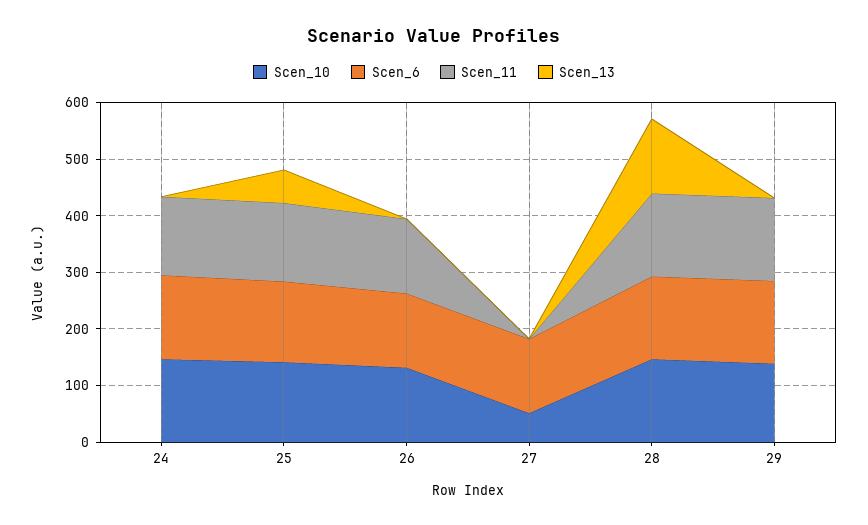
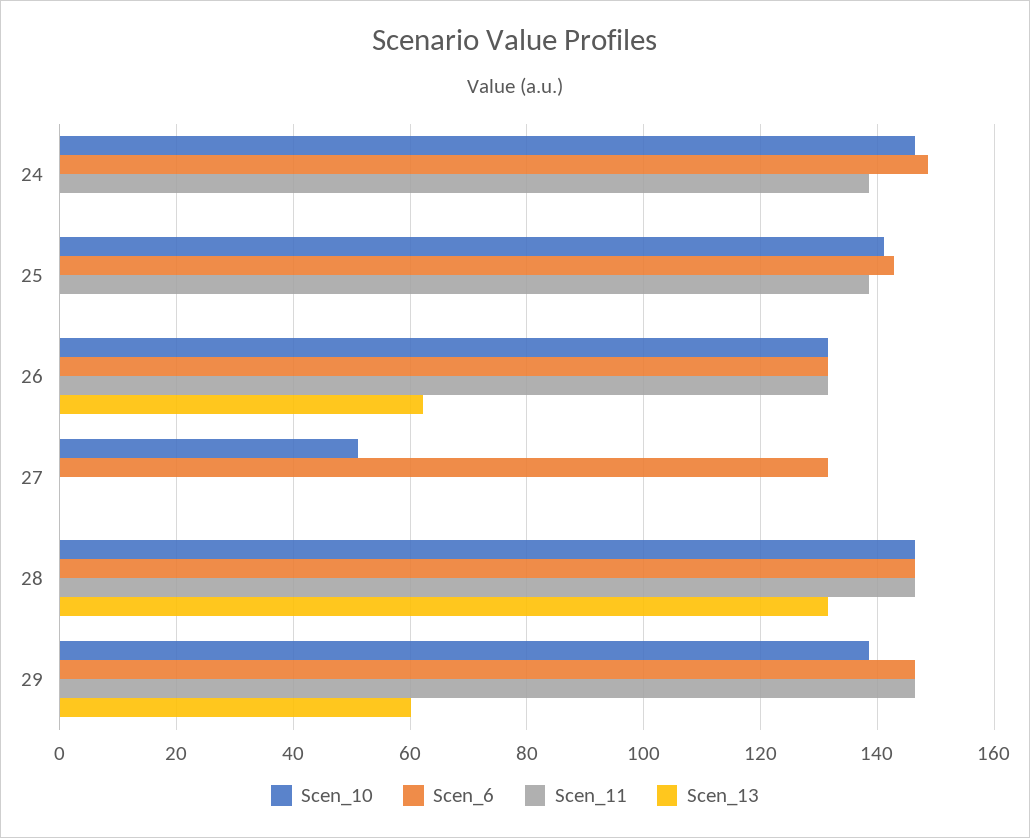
  {
    "Scen_10": {
      "24": 146,
      "25": 142,
      "26": 132,
      "27": 52,
      "28": 146,
      "29": 138
    },
    "Scen_6": {
      "24": 148,
      "25": 142,
      "26": 132,
      "27": 132,
      "28": 146,
      "29": 146
    },
    "Scen_11": {
      "24": 138,
      "25": 138,
      "26": 132,
      "27": 0,
      "28": 146,
      "29": 146
    },
    "Scen_13": {
      "24": 0,
-     "25": 60,
+     "25": 0,
-     "26": 0,
+     "26": 62,
      "27": 0,
      "28": 132,
-     "29": 0
+     "29": 60
    }
  }

